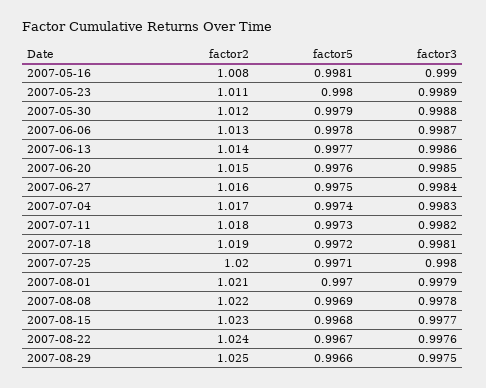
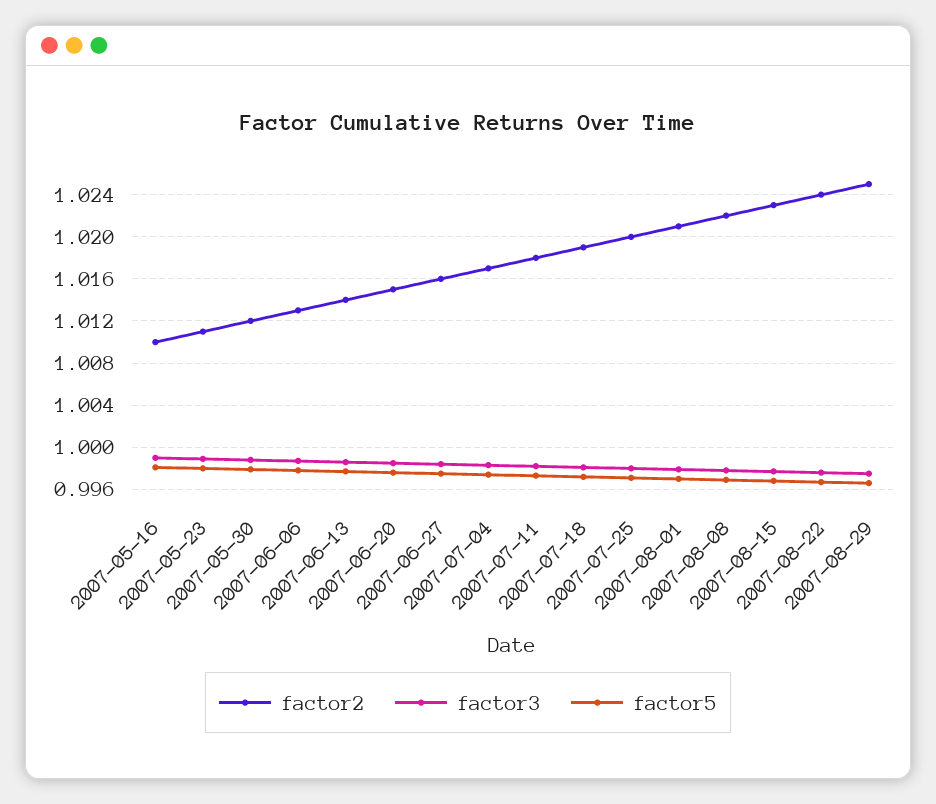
  {
    "factor2": {
-     "2007-05-16": 1.008,
+     "2007-05-16": 1.01,
      "2007-05-23": 1.011,
      "2007-05-30": 1.012,
      "2007-06-06": 1.013,
      "2007-06-13": 1.014,
      "2007-06-20": 1.015,
      "2007-06-27": 1.016,
      "2007-07-04": 1.017,
      "2007-07-11": 1.018,
      "2007-07-18": 1.019,
      "2007-07-25": 1.02,
      "2007-08-01": 1.021,
      "2007-08-08": 1.022,
      "2007-08-15": 1.023,
      "2007-08-22": 1.024,
      "2007-08-29": 1.025
    },
    "factor5": {
      "2007-05-16": 0.9981,
      "2007-05-23": 0.998,
      "2007-05-30": 0.9979,
      "2007-06-06": 0.9978,
      "2007-06-13": 0.9977,
      "2007-06-20": 0.9976,
      "2007-06-27": 0.9975,
      "2007-07-04": 0.9974,
      "2007-07-11": 0.9973,
      "2007-07-18": 0.9972,
      "2007-07-25": 0.9971,
      "2007-08-01": 0.997,
      "2007-08-08": 0.9969,
      "2007-08-15": 0.9968,
      "2007-08-22": 0.9967,
      "2007-08-29": 0.9966
    },
    "factor3": {
      "2007-05-16": 0.999,
      "2007-05-23": 0.9989,
      "2007-05-30": 0.9988,
      "2007-06-06": 0.9987,
      "2007-06-13": 0.9986,
      "2007-06-20": 0.9985,
      "2007-06-27": 0.9984,
      "2007-07-04": 0.9983,
      "2007-07-11": 0.9982,
      "2007-07-18": 0.9981,
      "2007-07-25": 0.998,
      "2007-08-01": 0.9979,
      "2007-08-08": 0.9978,
      "2007-08-15": 0.9977,
      "2007-08-22": 0.9976,
      "2007-08-29": 0.9975
    }
  }

